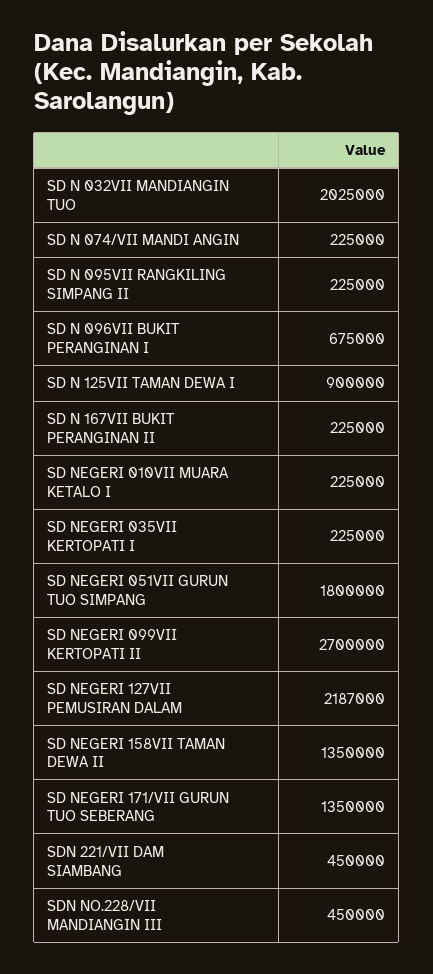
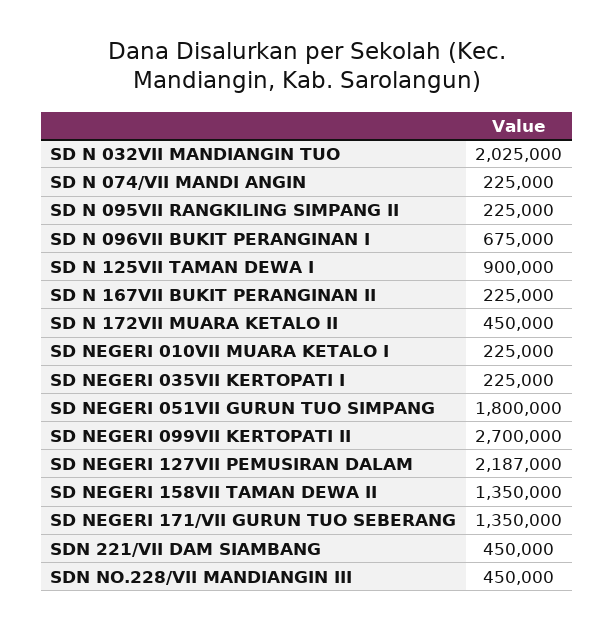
  {
    "SD N 032VII MANDIANGIN TUO": 2025000,
    "SD N 074/VII MANDI ANGIN": 225000,
    "SD N 095VII RANGKILING SIMPANG II": 225000,
    "SD N 096VII BUKIT PERANGINAN I": 675000,
    "SD N 125VII TAMAN DEWA I": 900000,
    "SD N 167VII BUKIT PERANGINAN II": 225000,
    "SD NEGERI 010VII MUARA KETALO I": 225000,
    "SD NEGERI 035VII KERTOPATI I": 225000,
    "SD NEGERI 051VII GURUN TUO SIMPANG": 1800000,
    "SD NEGERI 099VII KERTOPATI II": 2700000,
    "SD NEGERI 127VII PEMUSIRAN DALAM": 2187000,
    "SD NEGERI 158VII TAMAN DEWA II": 1350000,
    "SD NEGERI 171/VII GURUN TUO SEBERANG": 1350000,
    "SDN 221/VII DAM SIAMBANG": 450000,
-   "SDN NO.228/VII MANDIANGIN III": 450000
+   "SDN NO.228/VII MANDIANGIN III": 450000,
+   "SD N 172VII MUARA KETALO II": 450000
  }

